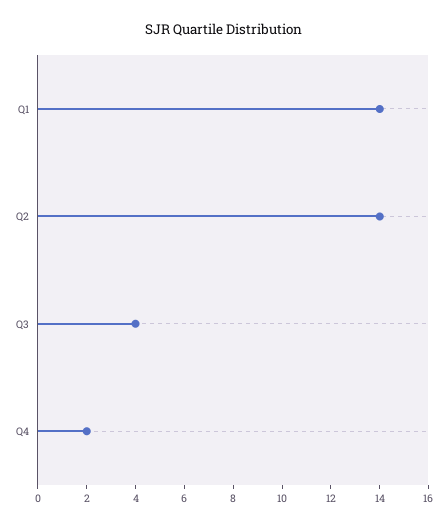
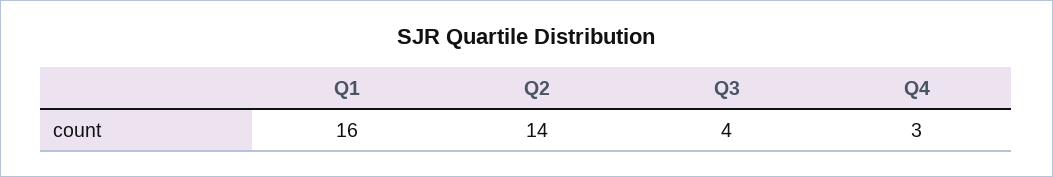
  {
-   "Q1": 14,
+   "Q1": 16,
    "Q2": 14,
    "Q3": 4,
-   "Q4": 2
+   "Q4": 3
  }

